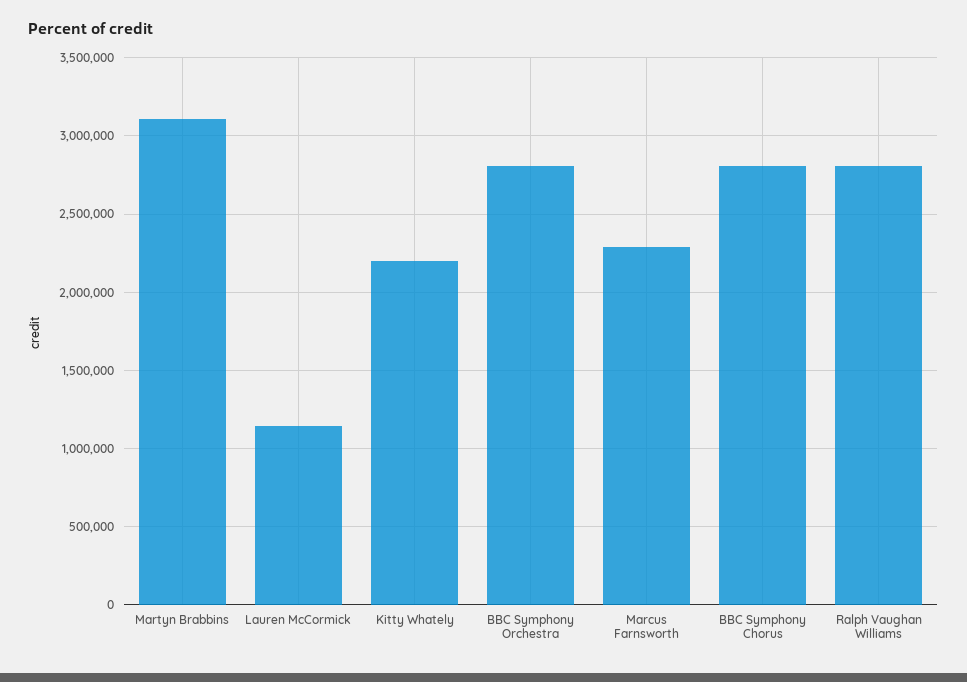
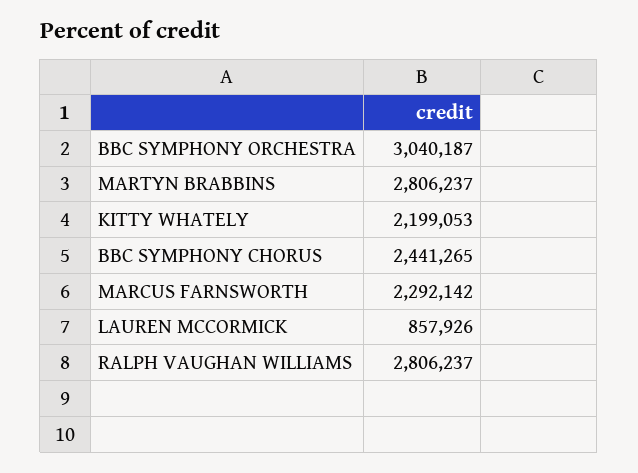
  {
-   "Martyn Brabbins": 3100000,
+   "Martyn Brabbins": 2806237,
-   "Lauren McCormick": 1150000,
+   "Lauren McCormick": 857926,
    "Kitty Whately": 2199053,
-   "BBC Symphony Orchestra": 2800000,
+   "BBC Symphony Orchestra": 3040187,
    "Marcus Farnsworth": 2292142,
-   "BBC Symphony Chorus": 2800000,
+   "BBC Symphony Chorus": 2441265,
    "Ralph Vaughan Williams": 2806237
  }

